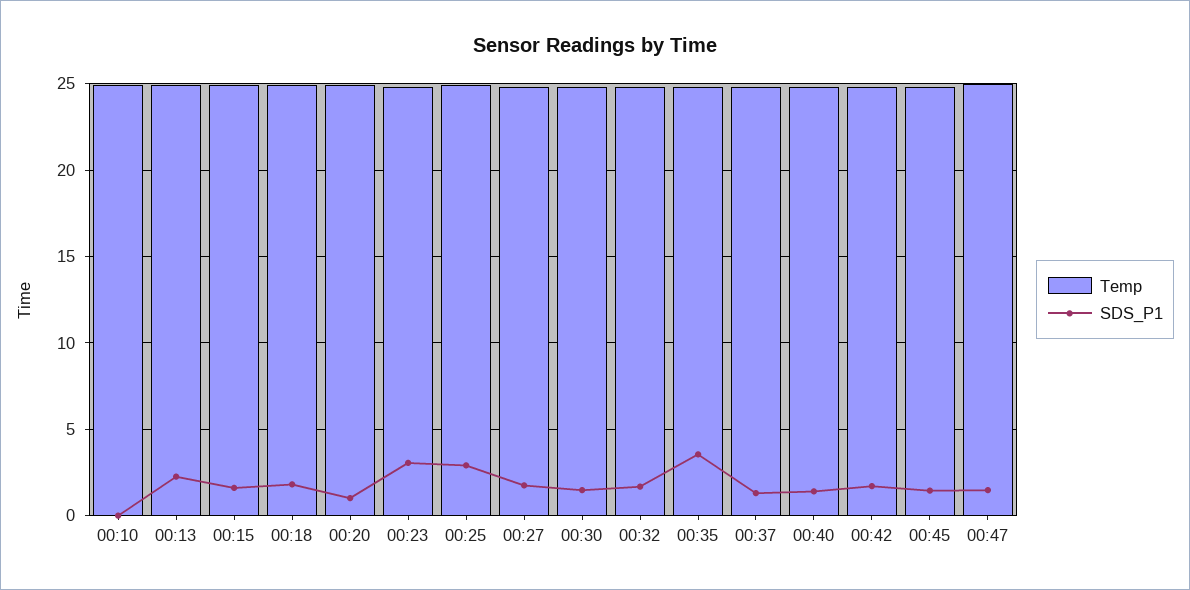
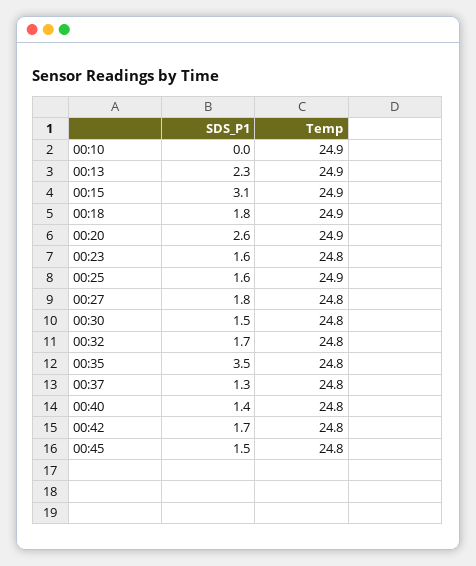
  {
    "Temp": {
      "00:10": 24.9,
      "00:13": 24.9,
      "00:15": 24.9,
      "00:18": 24.9,
      "00:20": 24.9,
      "00:23": 24.8,
      "00:25": 24.9,
      "00:27": 24.8,
      "00:30": 24.8,
      "00:32": 24.8,
      "00:35": 24.8,
      "00:37": 24.8,
      "00:40": 24.8,
      "00:42": 24.8,
-     "00:45": 24.8,
+     "00:45": 24.8
-     "00:47": 25
    },
    "SDS_P1": {
      "00:10": 0,
      "00:13": 2.3,
-     "00:15": 1.5,
+     "00:15": 3.1,
      "00:18": 1.8,
-     "00:20": 1,
+     "00:20": 2.6,
-     "00:23": 3,
+     "00:23": 1.6,
-     "00:25": 3,
+     "00:25": 1.6,
      "00:27": 1.8,
      "00:30": 1.5,
      "00:32": 1.7,
      "00:35": 3.5,
      "00:37": 1.3,
      "00:40": 1.4,
      "00:42": 1.7,
-     "00:45": 1.5,
+     "00:45": 1.5
-     "00:47": 1.5
    }
  }

